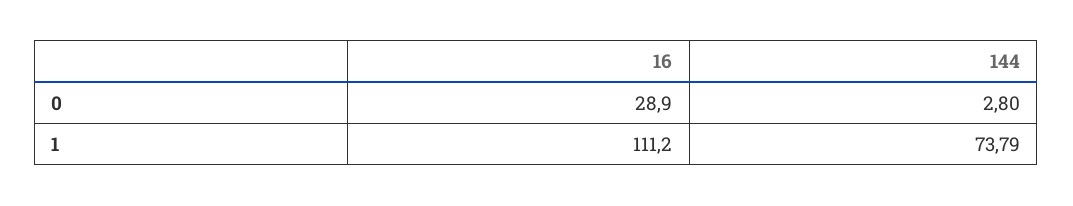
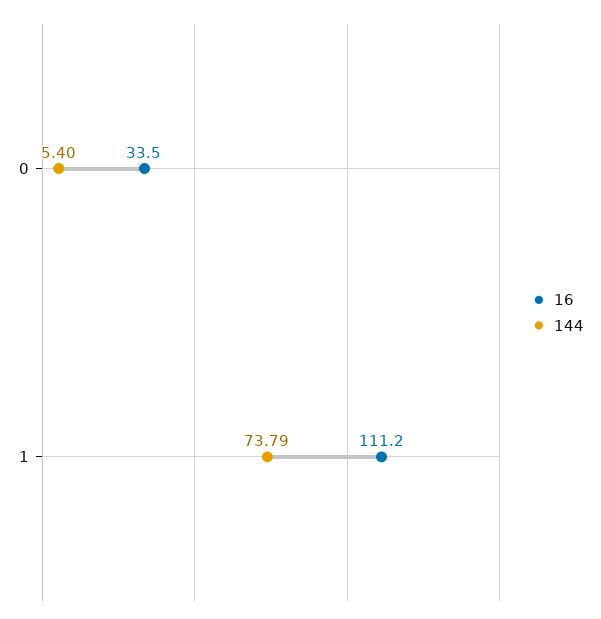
  {
    "16": {
-     "0": 28.9,
+     "0": 33.5,
      "1": 111.2
    },
    "144": {
-     "0": 2.8,
+     "0": 5.4,
      "1": 73.79
    }
  }

